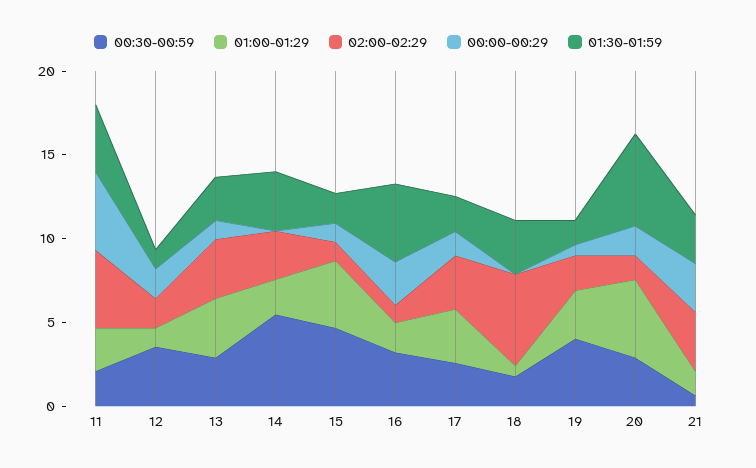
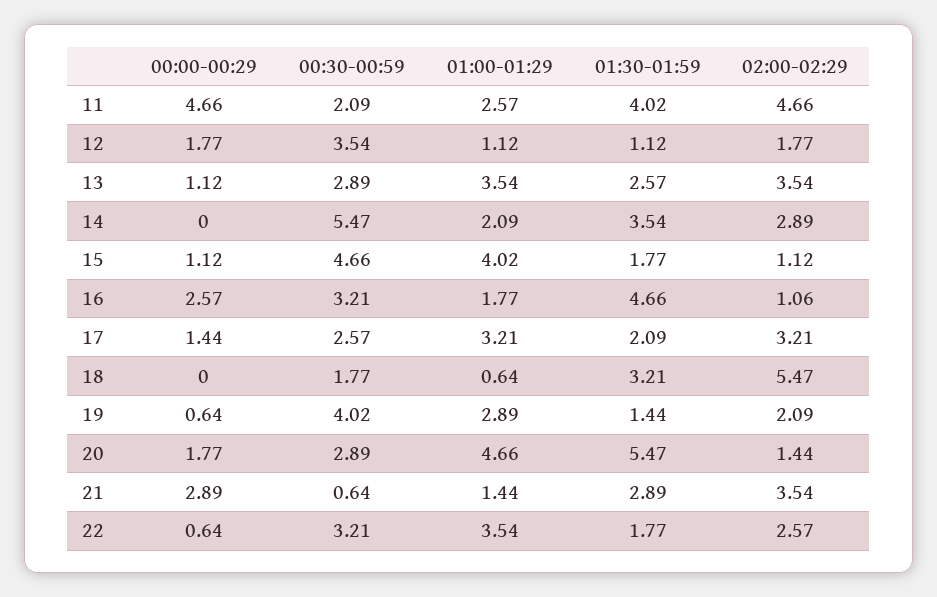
  {
    "00:30-00:59": {
      "11": 2.09,
      "12": 3.54,
      "13": 2.89,
      "14": 5.47,
      "15": 4.66,
      "16": 3.21,
      "17": 2.57,
      "18": 1.77,
      "19": 4.02,
      "20": 2.89,
-     "21": 0.64
+     "21": 0.64,
+     "22": 3.21
    },
    "01:00-01:29": {
      "11": 2.57,
      "12": 1.12,
      "13": 3.54,
      "14": 2.09,
      "15": 4.02,
      "16": 1.77,
      "17": 3.21,
      "18": 0.64,
      "19": 2.89,
      "20": 4.66,
-     "21": 1.44
+     "21": 1.44,
+     "22": 3.54
    },
    "02:00-02:29": {
      "11": 4.66,
      "12": 1.77,
      "13": 3.54,
      "14": 2.89,
      "15": 1.12,
      "16": 1.06,
      "17": 3.21,
      "18": 5.47,
      "19": 2.09,
      "20": 1.44,
-     "21": 3.54
+     "21": 3.54,
+     "22": 2.57
    },
    "00:00-00:29": {
      "11": 4.66,
      "12": 1.77,
      "13": 1.12,
      "14": 0,
      "15": 1.12,
      "16": 2.57,
      "17": 1.44,
      "18": 0,
      "19": 0.64,
      "20": 1.77,
-     "21": 2.89
+     "21": 2.89,
+     "22": 0.64
    },
    "01:30-01:59": {
      "11": 4.02,
      "12": 1.12,
      "13": 2.57,
      "14": 3.54,
      "15": 1.77,
      "16": 4.66,
      "17": 2.09,
      "18": 3.21,
      "19": 1.44,
      "20": 5.47,
-     "21": 2.89
+     "21": 2.89,
+     "22": 1.77
    }
  }

